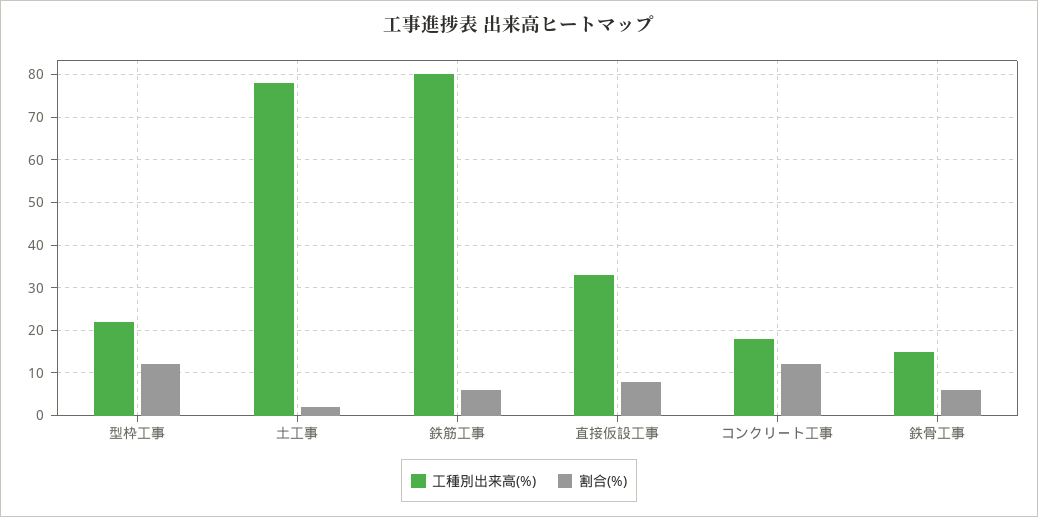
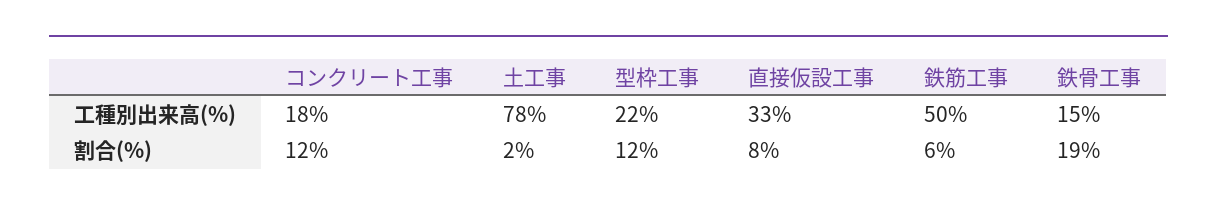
  {
    "工種別出来高(%)": {
      "型枠工事": 22,
      "土工事": 78,
-     "鉄筋工事": 80,
+     "鉄筋工事": 50,
      "直接仮設工事": 33,
      "コンクリート工事": 18,
      "鉄骨工事": 15
    },
    "割合(%)": {
      "型枠工事": 12,
      "土工事": 2,
      "鉄筋工事": 6,
      "直接仮設工事": 8,
      "コンクリート工事": 12,
-     "鉄骨工事": 5
+     "鉄骨工事": 19
    }
  }

